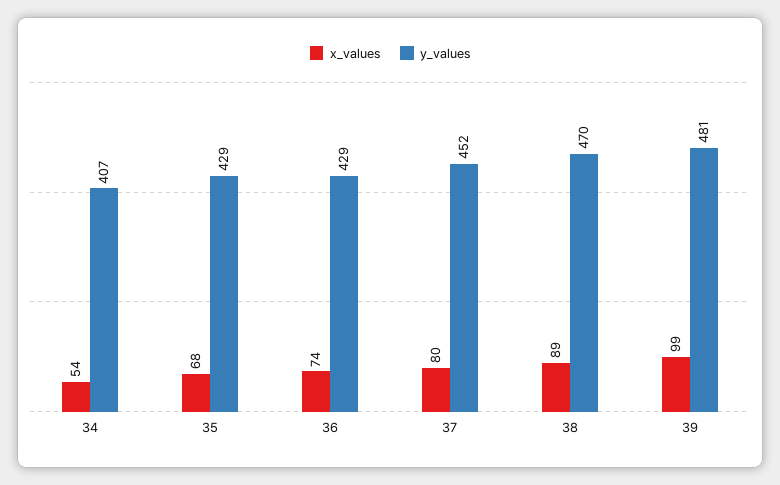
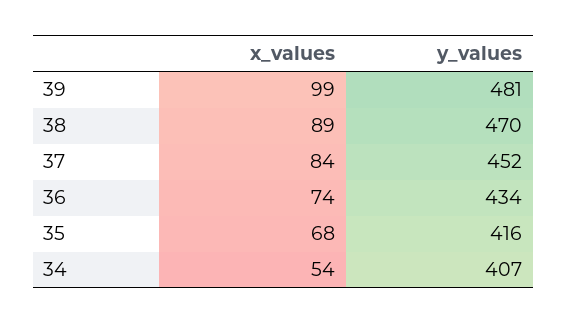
  {
    "x_values": {
      "34": 54,
      "35": 68,
      "36": 74,
-     "37": 80,
+     "37": 84,
      "38": 89,
      "39": 99
    },
    "y_values": {
      "34": 407,
-     "35": 429,
+     "35": 416,
-     "36": 429,
+     "36": 434,
      "37": 452,
      "38": 470,
      "39": 481
    }
  }

